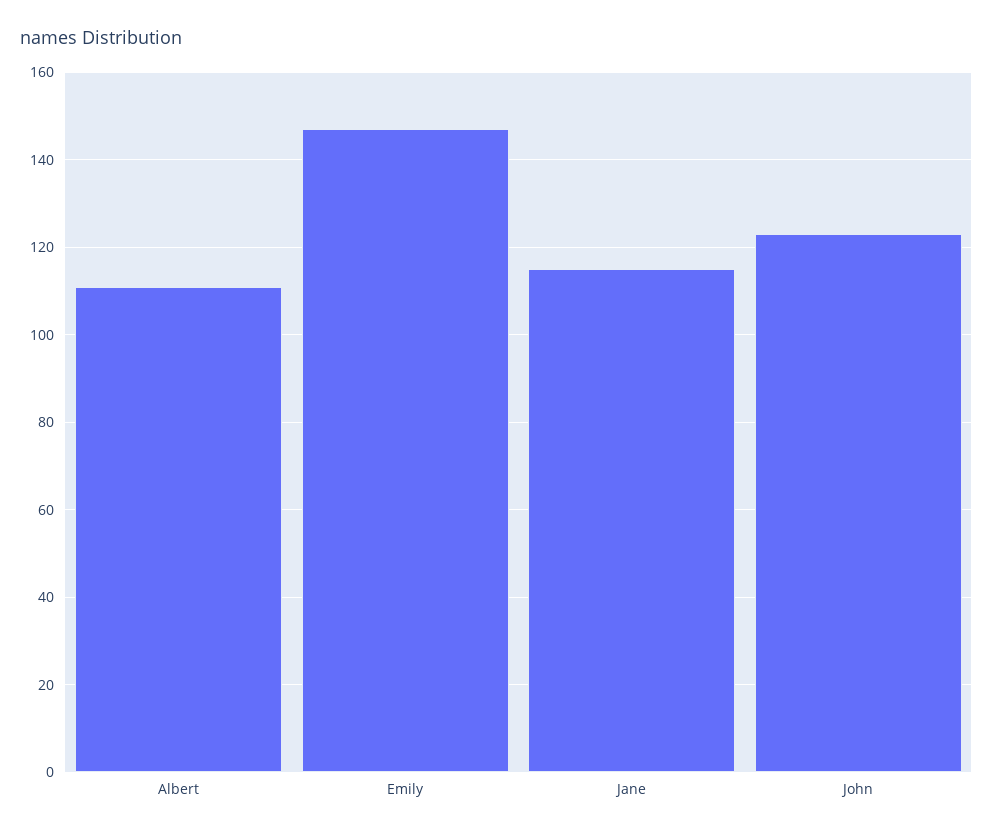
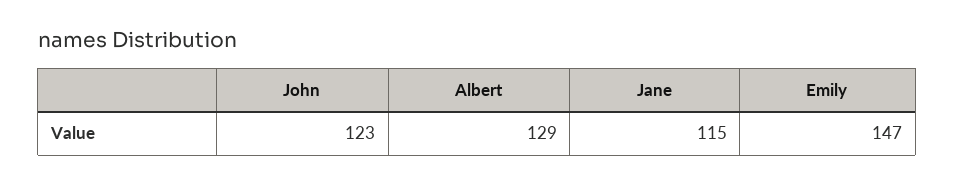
  {
-   "Albert": 110,
+   "Albert": 129,
    "Emily": 147,
    "Jane": 115,
    "John": 123
  }

